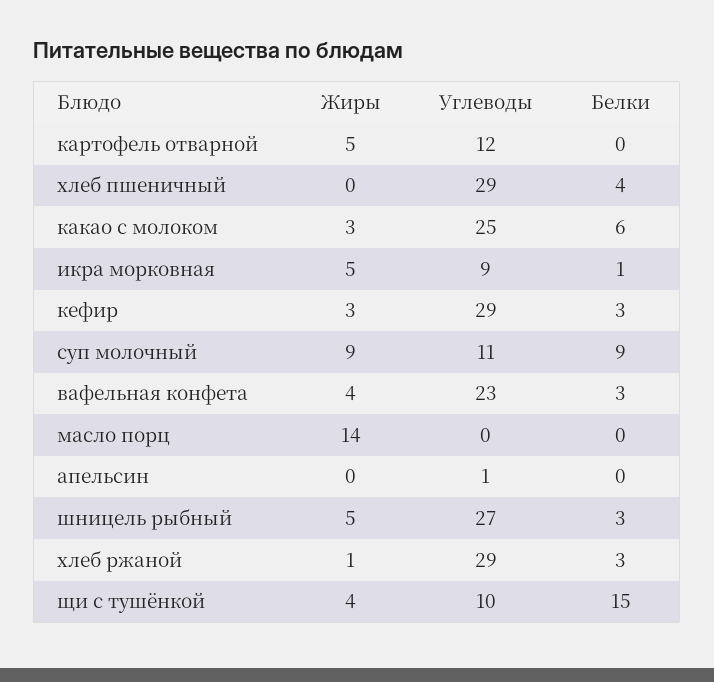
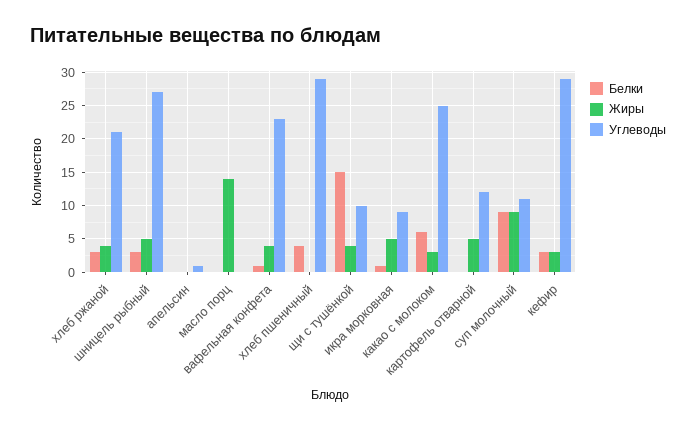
  {
    "Жиры": {
      "картофель отварной": 5,
      "хлеб пшеничный": 0,
      "какао с молоком": 3,
      "икра морковная": 5,
      "кефир": 3,
      "суп молочный": 9,
      "вафельная конфета": 4,
      "масло порц": 14,
      "апельсин": 0,
      "шницель рыбный": 5,
-     "хлеб ржаной": 1,
+     "хлеб ржаной": 4,
      "щи с тушёнкой": 4
    },
    "Углеводы": {
      "картофель отварной": 12,
      "хлеб пшеничный": 29,
      "какао с молоком": 25,
      "икра морковная": 9,
      "кефир": 29,
      "суп молочный": 11,
      "вафельная конфета": 23,
      "масло порц": 0,
      "апельсин": 1,
      "шницель рыбный": 27,
-     "хлеб ржаной": 29,
+     "хлеб ржаной": 21,
      "щи с тушёнкой": 10
    },
    "Белки": {
      "картофель отварной": 0,
      "хлеб пшеничный": 4,
      "какао с молоком": 6,
      "икра морковная": 1,
      "кефир": 3,
      "суп молочный": 9,
-     "вафельная конфета": 3,
+     "вафельная конфета": 1,
      "масло порц": 0,
      "апельсин": 0,
      "шницель рыбный": 3,
      "хлеб ржаной": 3,
      "щи с тушёнкой": 15
    }
  }

